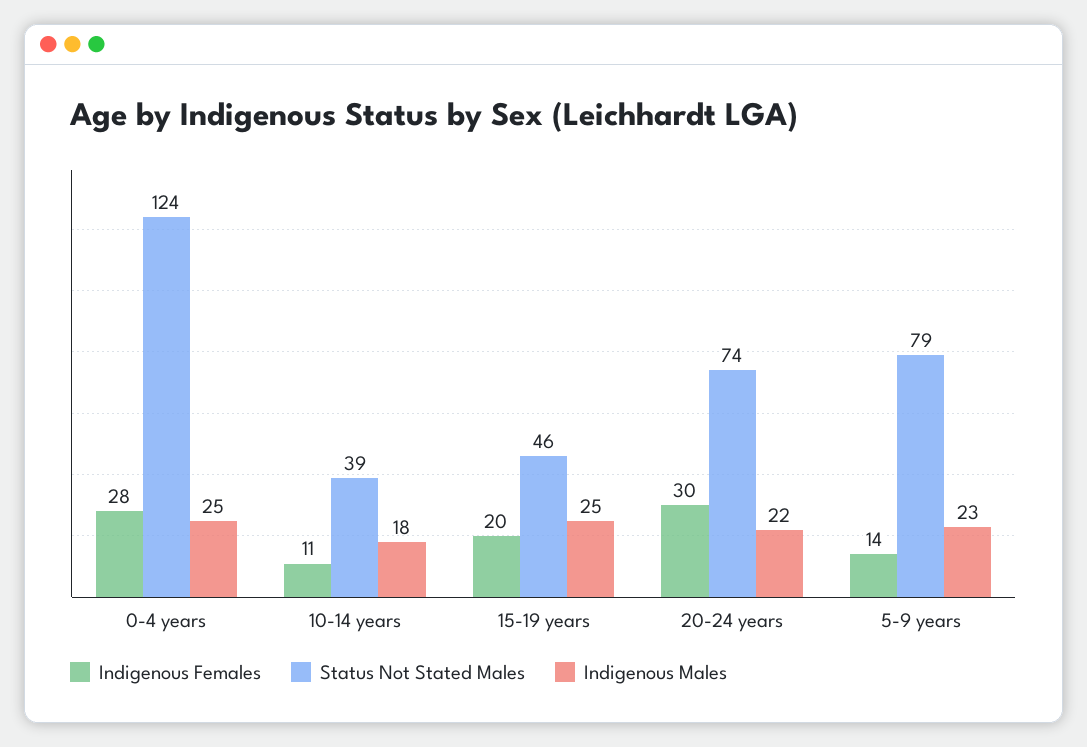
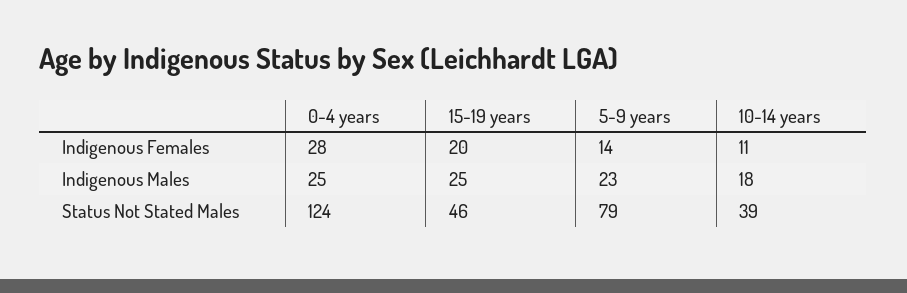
  {
    "Indigenous Females": {
      "0-4 years": 28,
      "10-14 years": 11,
      "15-19 years": 20,
-     "20-24 years": 30,
      "5-9 years": 14
    },
    "Status Not Stated Males": {
      "0-4 years": 124,
      "10-14 years": 39,
      "15-19 years": 46,
-     "20-24 years": 74,
      "5-9 years": 79
    },
    "Indigenous Males": {
      "0-4 years": 25,
      "10-14 years": 18,
      "15-19 years": 25,
-     "20-24 years": 22,
      "5-9 years": 23
    }
  }

